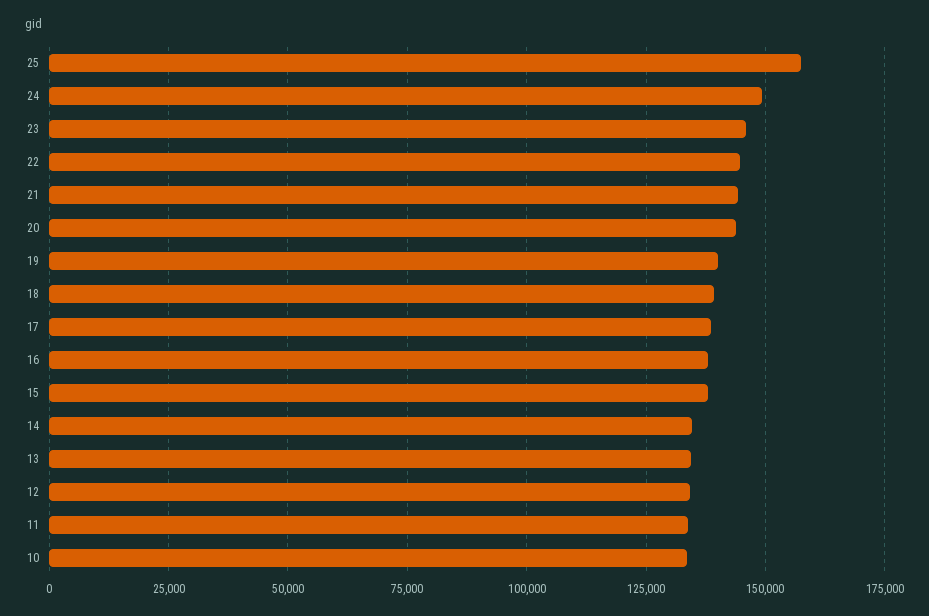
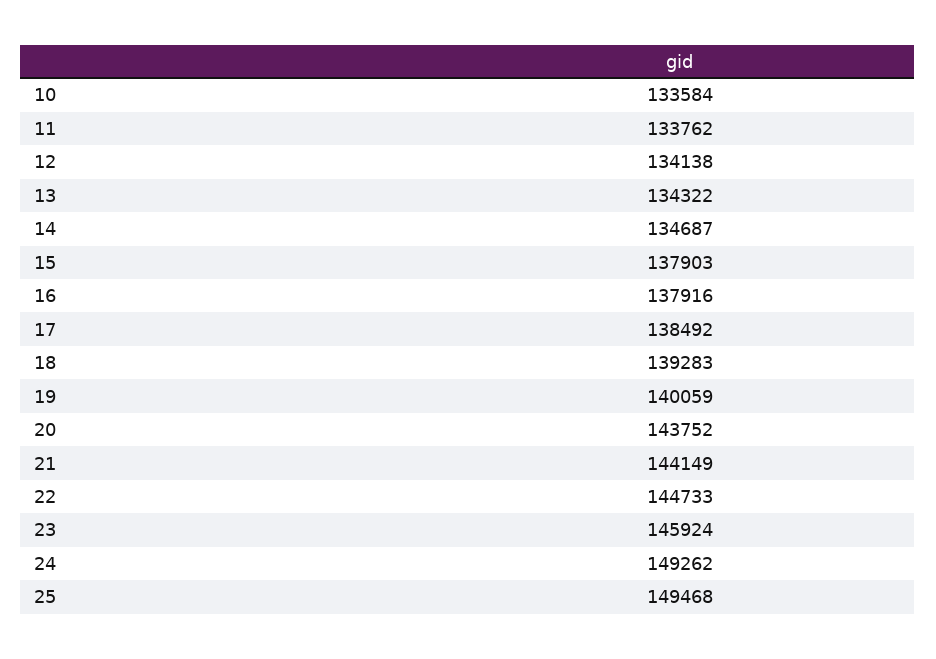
  {
-   "25": 157500,
+   "25": 149468,
    "24": 149262,
    "23": 145924,
    "22": 144733,
    "21": 144149,
    "20": 143752,
    "19": 140059,
    "18": 139283,
    "17": 138492,
    "16": 137916,
    "15": 137903,
    "14": 134687,
    "13": 134322,
    "12": 134138,
    "11": 133762,
    "10": 133584
  }

